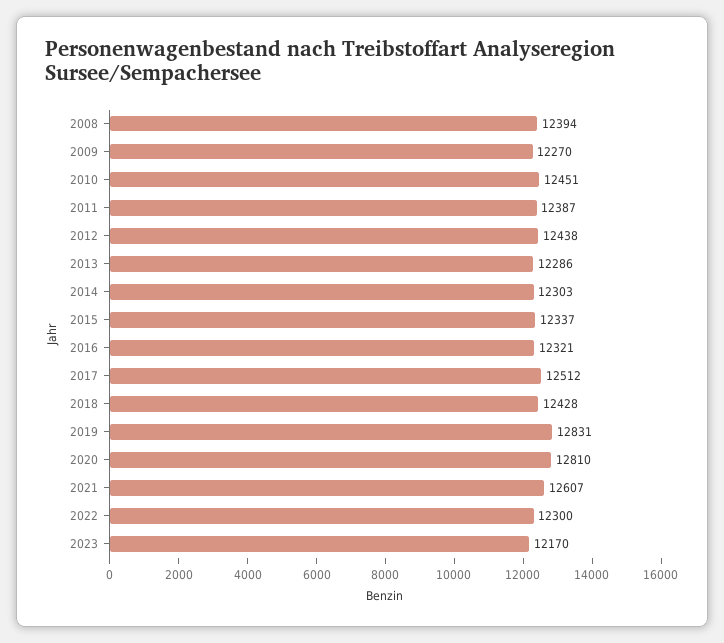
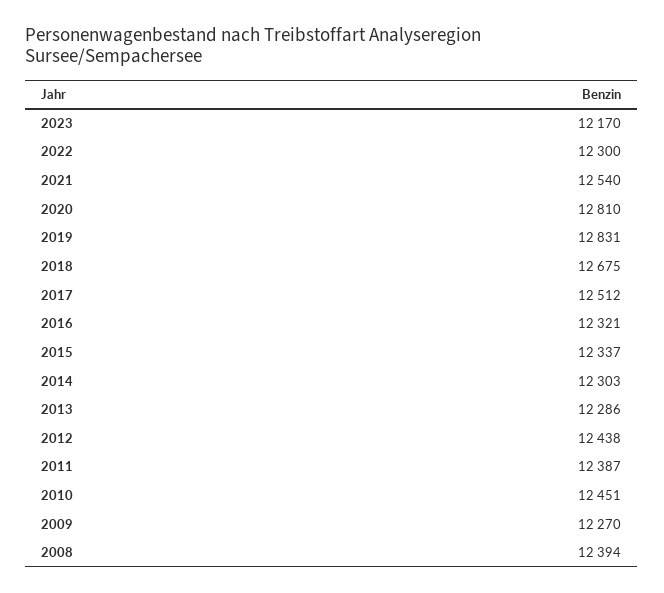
  {
    "2008": 12394,
    "2009": 12270,
    "2010": 12451,
    "2011": 12387,
    "2012": 12438,
    "2013": 12286,
    "2014": 12303,
    "2015": 12337,
    "2016": 12321,
    "2017": 12512,
-   "2018": 12428,
+   "2018": 12675,
    "2019": 12831,
    "2020": 12810,
-   "2021": 12607,
+   "2021": 12540,
    "2022": 12300,
    "2023": 12170
  }

